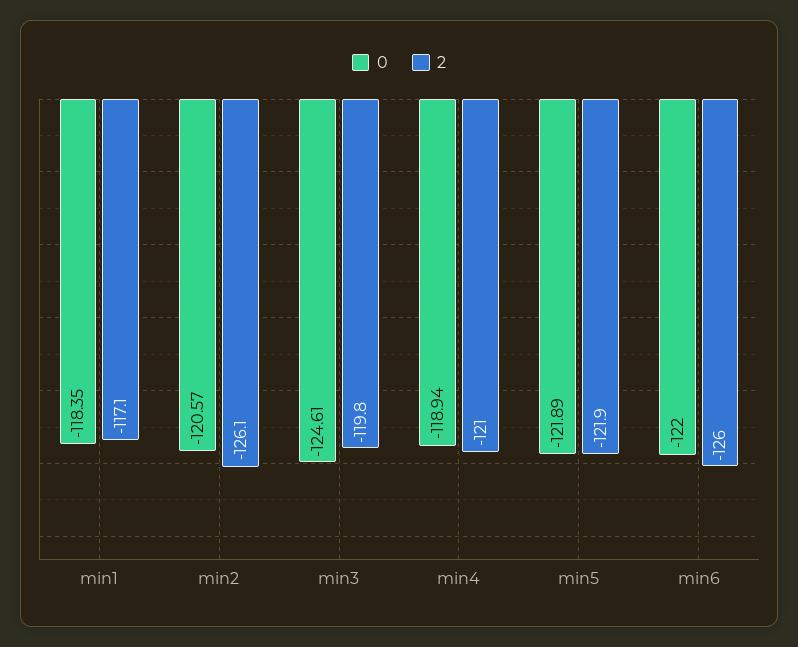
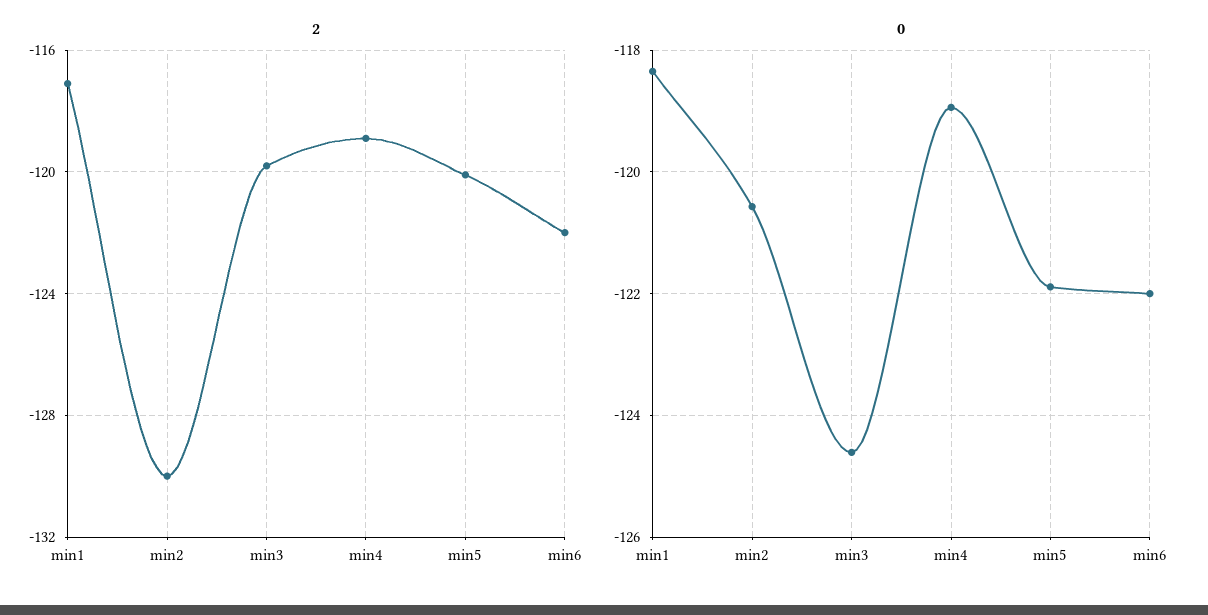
  {
    "0": {
      "min1": -118.35,
      "min2": -120.57,
      "min3": -124.61,
      "min4": -118.94,
      "min5": -121.89,
      "min6": -122
    },
    "2": {
      "min1": -117.1,
-     "min2": -126.1,
+     "min2": -130,
      "min3": -119.8,
-     "min4": -121,
+     "min4": -119,
-     "min5": -121.9,
+     "min5": -120,
-     "min6": -126
+     "min6": -122
    }
  }

